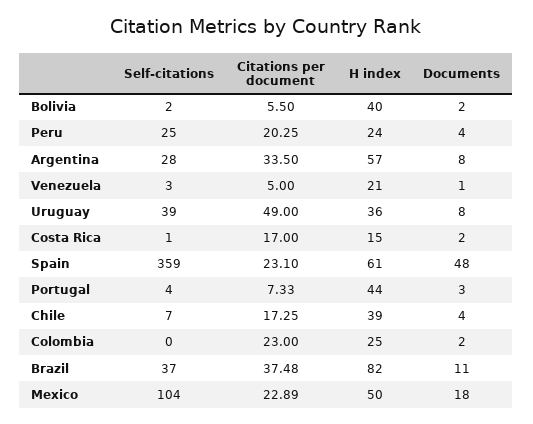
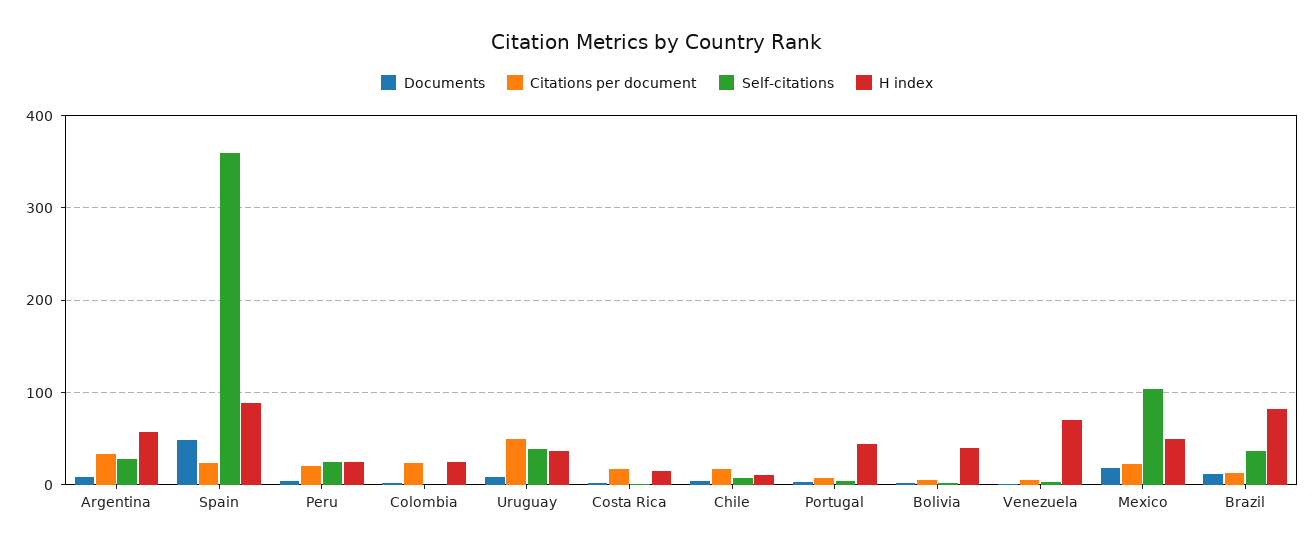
  {
    "Self-citations": {
      "Bolivia": 2,
      "Peru": 25,
      "Argentina": 28,
      "Venezuela": 3,
      "Uruguay": 39,
      "Costa Rica": 1,
      "Spain": 359,
      "Portugal": 4,
      "Chile": 7,
      "Colombia": 0,
      "Brazil": 37,
      "Mexico": 104
    },
    "Citations per document": {
      "Bolivia": 5.5,
      "Peru": 20.25,
      "Argentina": 33.5,
      "Venezuela": 5,
      "Uruguay": 49,
      "Costa Rica": 17,
      "Spain": 23.1,
      "Portugal": 7.33,
      "Chile": 17.25,
      "Colombia": 23,
-     "Brazil": 37.48,
+     "Brazil": 10,
      "Mexico": 22.89
    },
    "H index": {
      "Bolivia": 40,
      "Peru": 24,
      "Argentina": 57,
-     "Venezuela": 21,
+     "Venezuela": 70,
      "Uruguay": 36,
      "Costa Rica": 15,
-     "Spain": 61,
+     "Spain": 90,
      "Portugal": 44,
-     "Chile": 39,
+     "Chile": 10,
      "Colombia": 25,
      "Brazil": 82,
      "Mexico": 50
    },
    "Documents": {
      "Bolivia": 2,
      "Peru": 4,
      "Argentina": 8,
      "Venezuela": 1,
      "Uruguay": 8,
      "Costa Rica": 2,
      "Spain": 48,
      "Portugal": 3,
      "Chile": 4,
      "Colombia": 2,
      "Brazil": 11,
      "Mexico": 18
    }
  }

